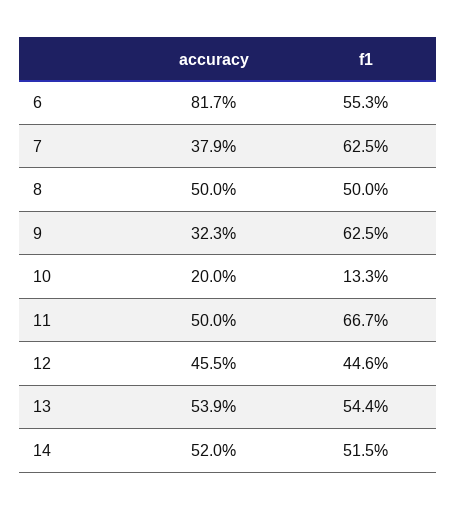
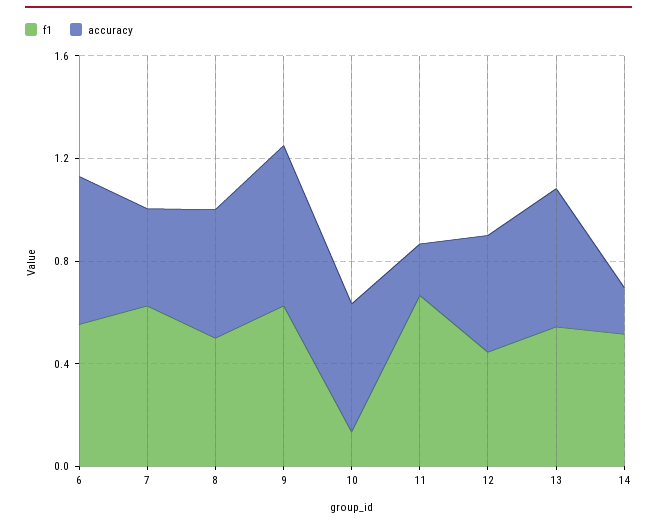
  {
    "accuracy": {
-     "6": 0.817,
+     "6": 0.6,
      "7": 0.379,
      "8": 0.5,
-     "9": 0.323,
+     "9": 0.6,
-     "10": 0.2,
+     "10": 0.5,
-     "11": 0.5,
+     "11": 0.2,
      "12": 0.455,
      "13": 0.539,
-     "14": 0.52
+     "14": 0.2
    },
    "f1": {
      "6": 0.553,
      "7": 0.625,
      "8": 0.5,
      "9": 0.625,
      "10": 0.133,
      "11": 0.667,
      "12": 0.446,
      "13": 0.544,
      "14": 0.515
    }
  }

